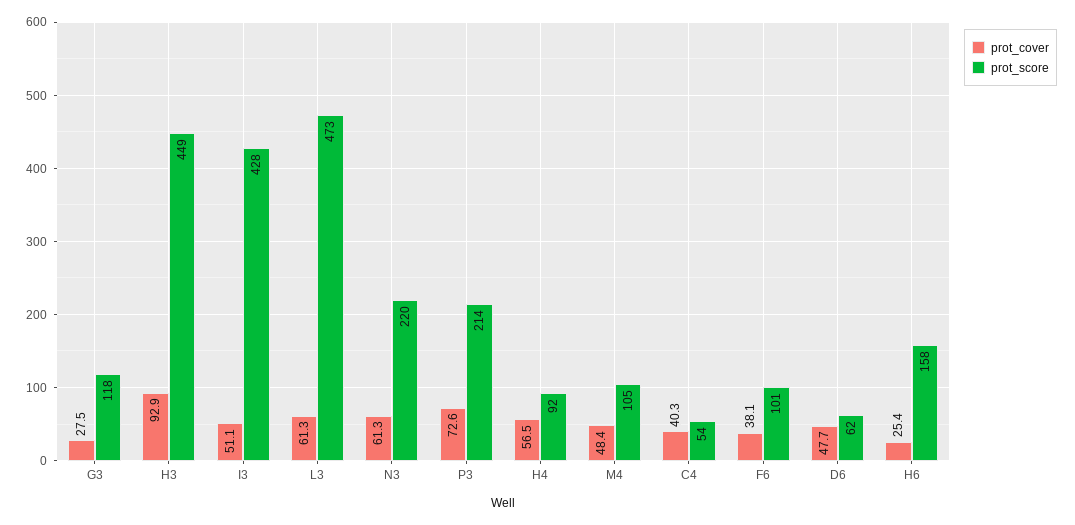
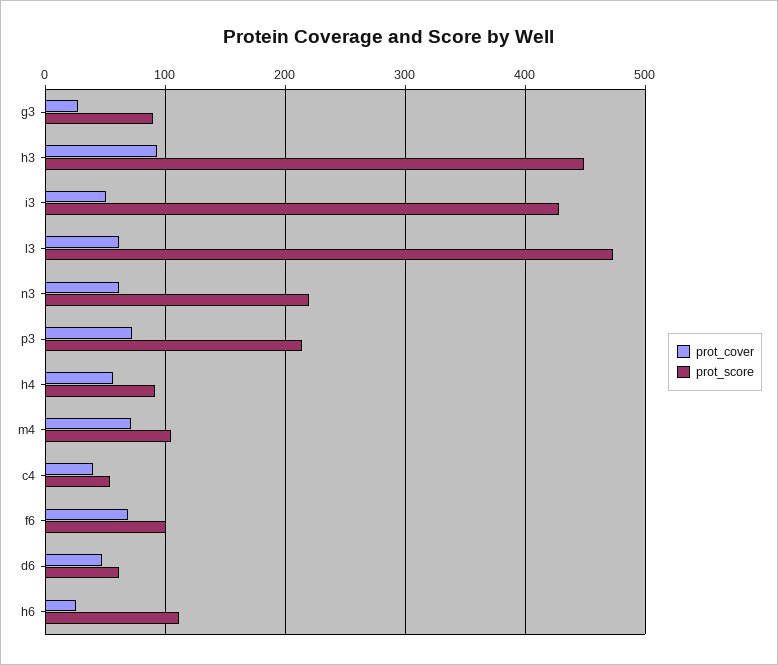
  {
    "prot_cover": {
      "G3": 27.5,
      "H3": 92.9,
      "I3": 51.1,
      "L3": 61.3,
      "N3": 61.3,
      "P3": 72.6,
      "H4": 56.5,
-     "M4": 48.4,
+     "M4": 70,
      "C4": 40.3,
-     "F6": 38.1,
+     "F6": 70,
      "D6": 47.7,
      "H6": 25.4
    },
    "prot_score": {
-     "G3": 118,
+     "G3": 90,
      "H3": 449,
      "I3": 428,
      "L3": 473,
      "N3": 220,
      "P3": 214,
      "H4": 92,
      "M4": 105,
      "C4": 54,
      "F6": 101,
      "D6": 62,
-     "H6": 158
+     "H6": 110
    }
  }

